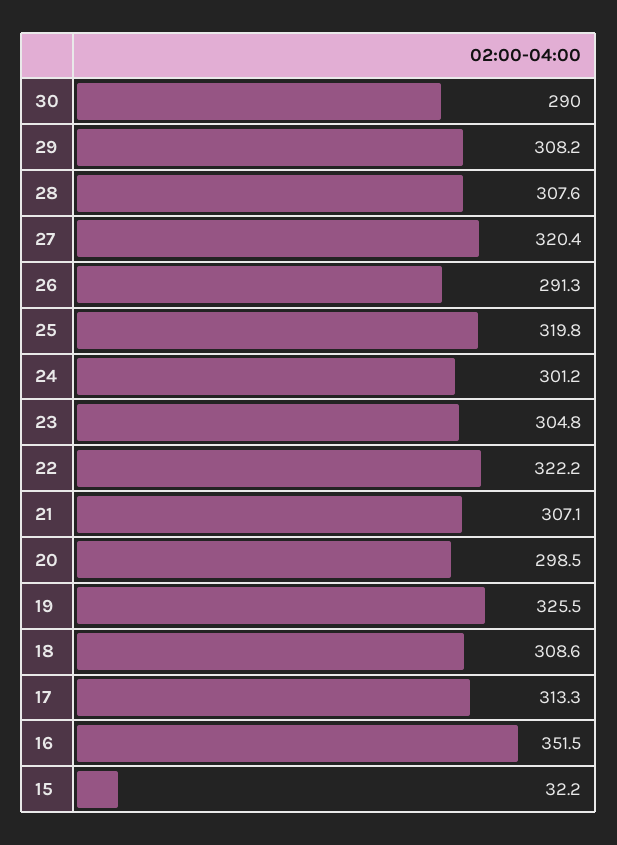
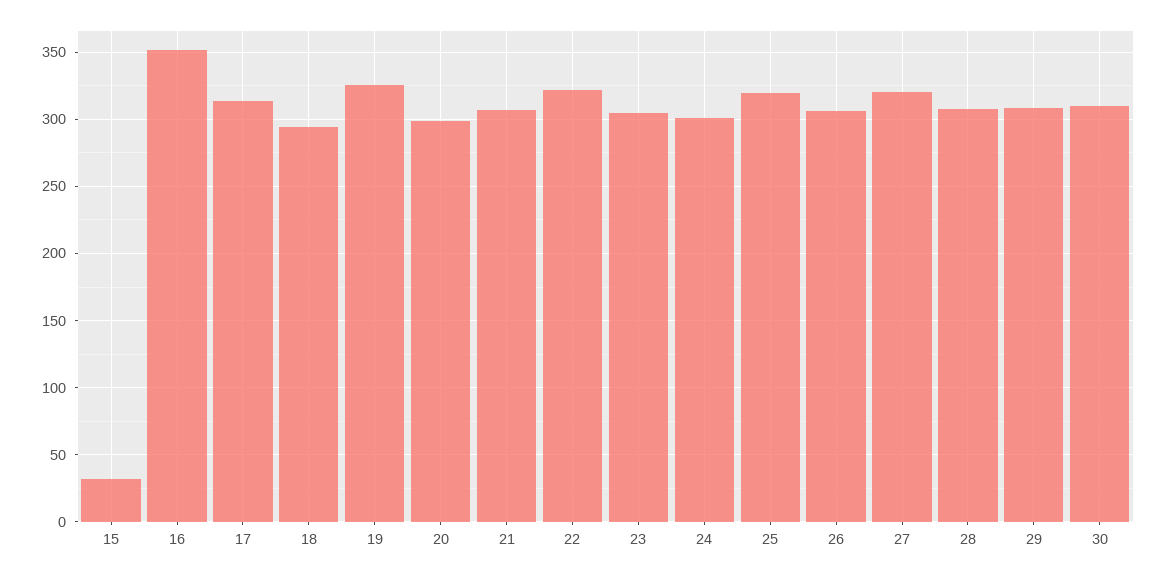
  {
-   "30": 290,
+   "30": 310,
    "29": 308.2,
    "28": 307.6,
    "27": 320.4,
-   "26": 291.3,
+   "26": 305,
    "25": 319.8,
    "24": 301.2,
    "23": 304.8,
    "22": 322.2,
    "21": 307.1,
    "20": 298.5,
    "19": 325.5,
-   "18": 308.6,
+   "18": 295,
    "17": 313.3,
    "16": 351.5,
    "15": 32.2
  }

